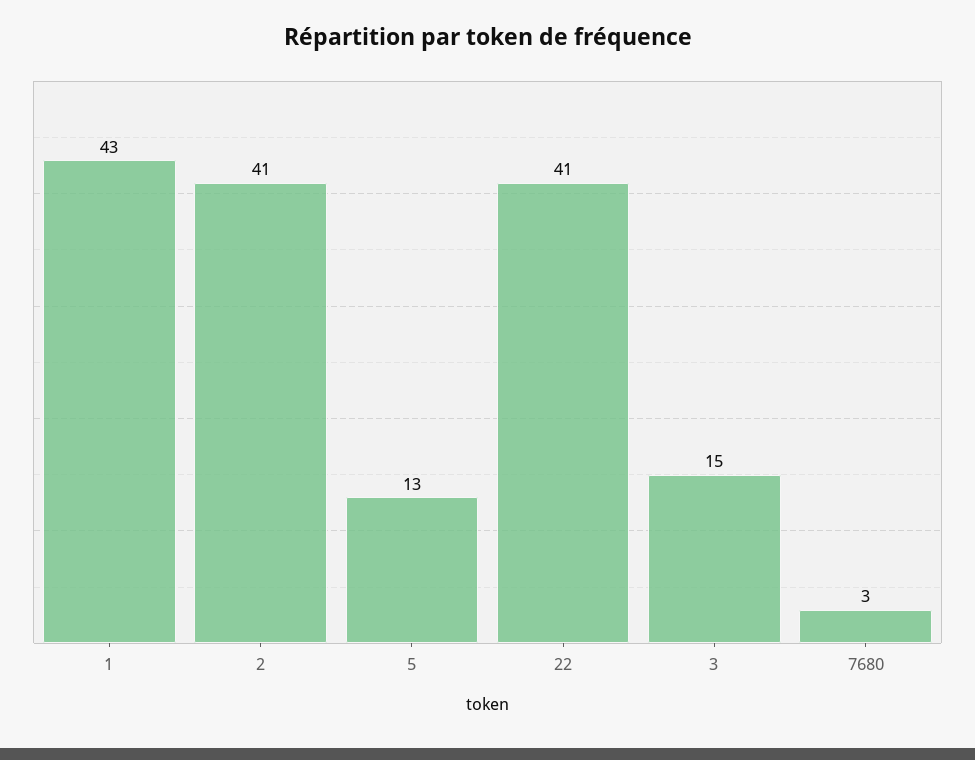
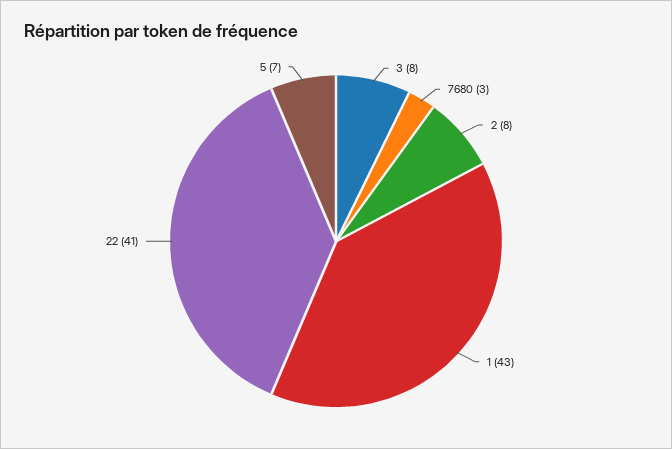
  {
    "1": 43,
-   "2": 41,
+   "2": 8,
-   "5": 13,
+   "5": 7,
    "22": 41,
-   "3": 15,
+   "3": 8,
    "7680": 3
  }

